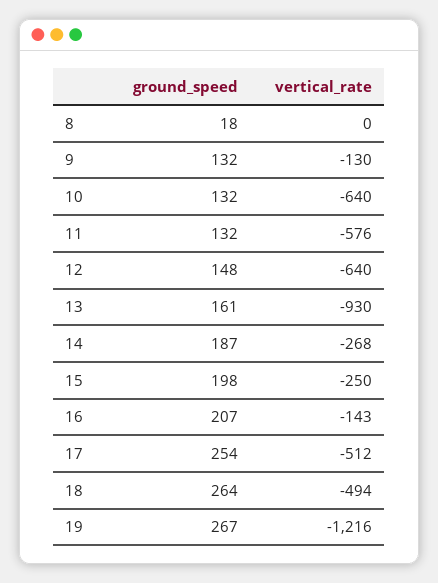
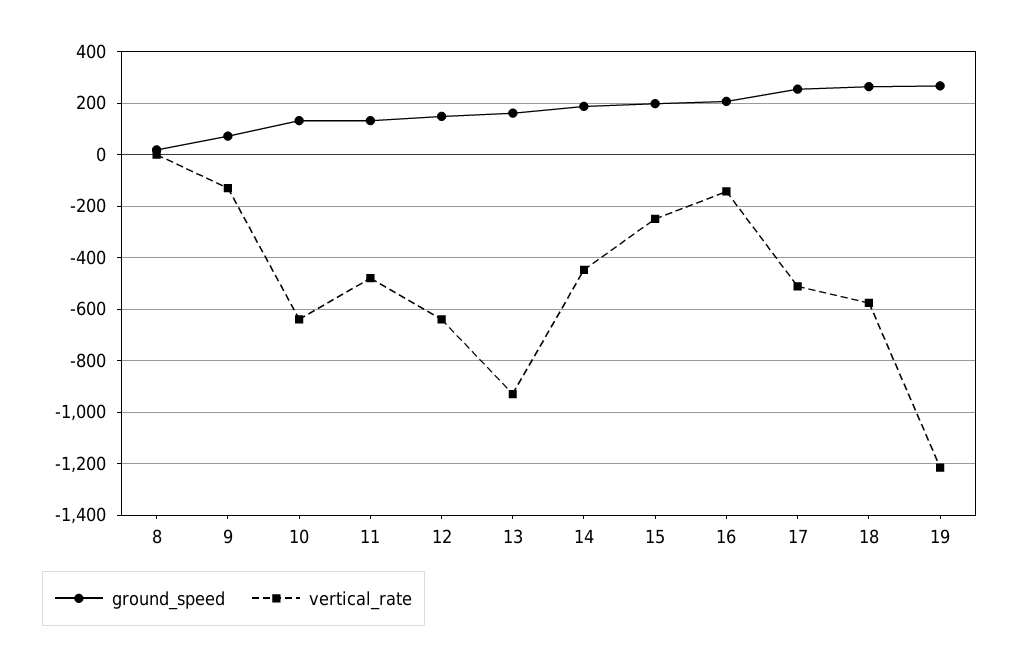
  {
    "ground_speed": {
      "8": 18,
-     "9": 132,
+     "9": 75,
      "10": 132,
      "11": 132,
      "12": 148,
      "13": 161,
      "14": 187,
      "15": 198,
      "16": 207,
      "17": 254,
      "18": 264,
      "19": 267
    },
    "vertical_rate": {
      "8": 0,
      "9": -130,
      "10": -640,
-     "11": -576,
+     "11": -475,
      "12": -640,
      "13": -930,
-     "14": -268,
+     "14": -450,
      "15": -250,
      "16": -143,
      "17": -512,
-     "18": -494,
+     "18": -575,
      "19": -1216
    }
  }

